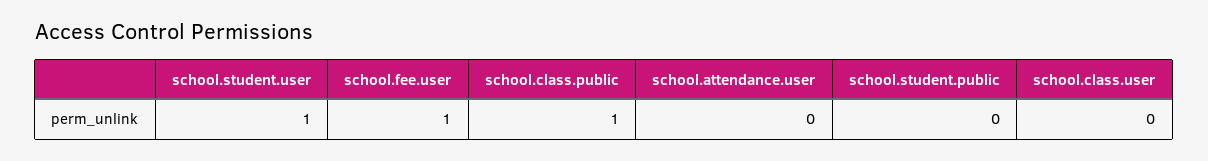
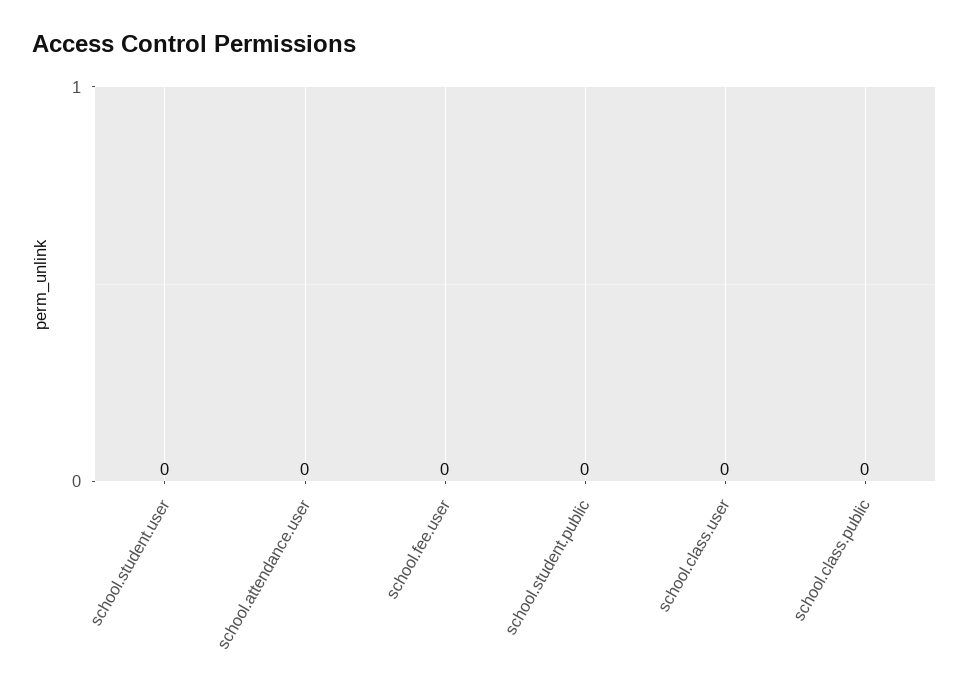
  {
-   "school.student.user": 1,
+   "school.student.user": 0,
-   "school.fee.user": 1,
+   "school.fee.user": 0,
-   "school.class.public": 1,
+   "school.class.public": 0,
    "school.attendance.user": 0,
    "school.student.public": 0,
    "school.class.user": 0
  }

